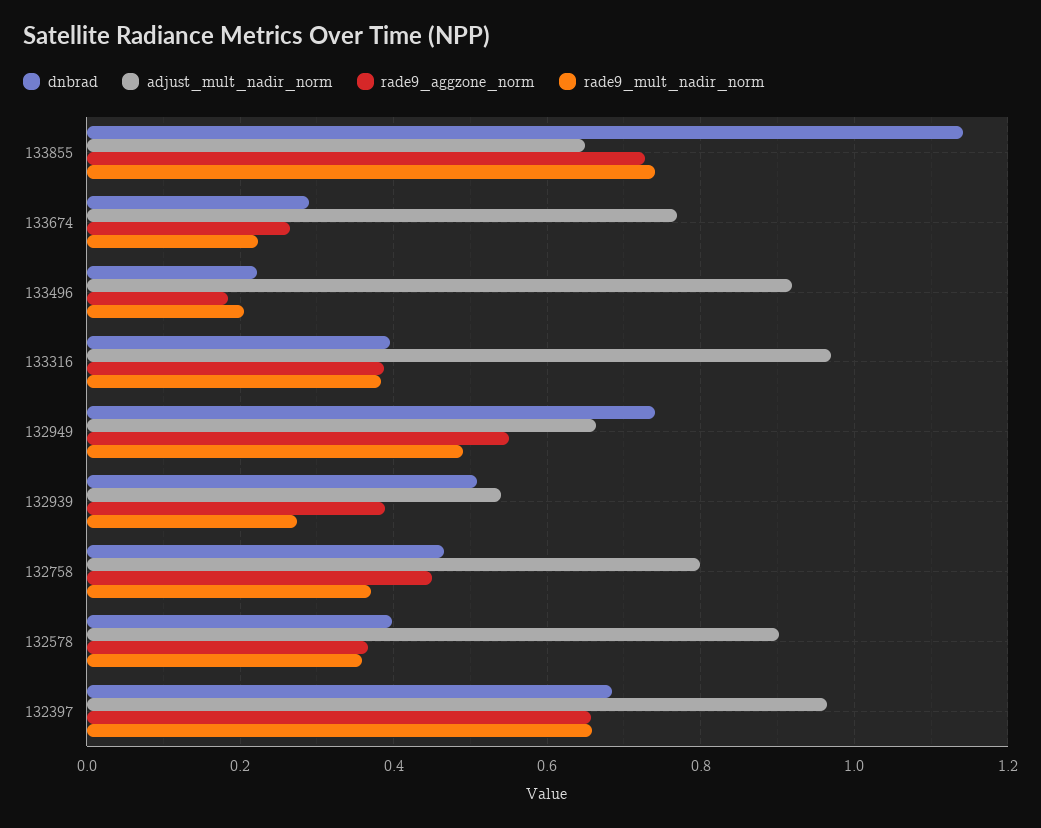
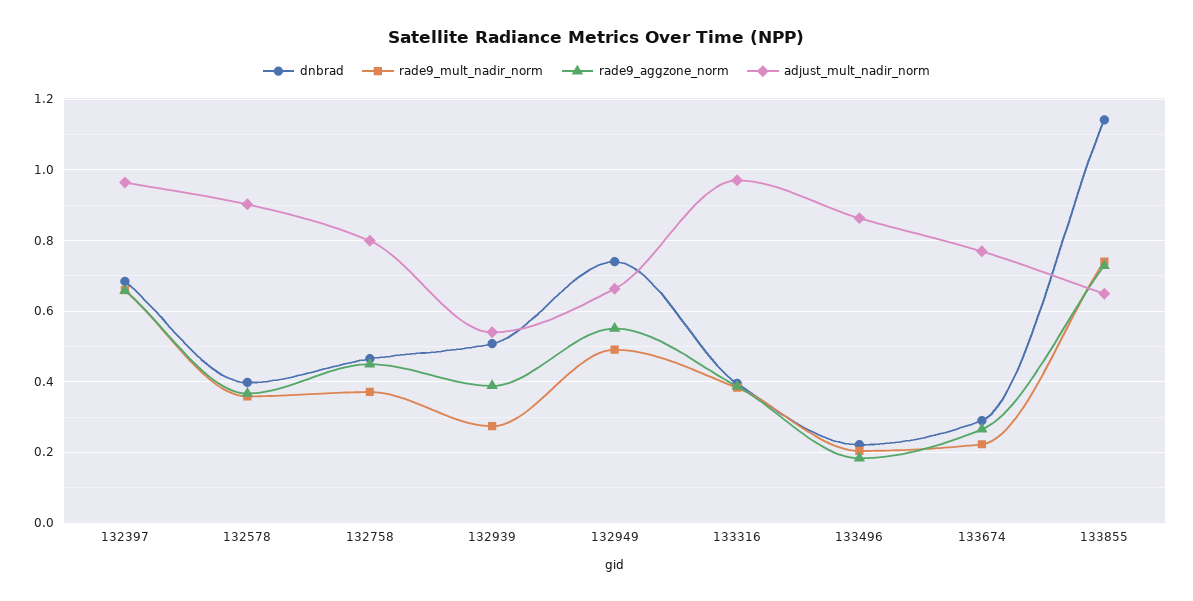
  {
    "dnbrad": {
      "133855": 1.14,
      "133674": 0.3,
      "133496": 0.22,
      "133316": 0.4,
      "132949": 0.74,
      "132939": 0.5,
      "132758": 0.46,
      "132578": 0.4,
      "132397": 0.68
    },
    "adjust_mult_nadir_norm": {
      "133855": 0.64,
      "133674": 0.76,
-     "133496": 0.92,
+     "133496": 0.86,
      "133316": 0.98,
      "132949": 0.66,
      "132939": 0.54,
      "132758": 0.8,
      "132578": 0.9,
      "132397": 0.96
    },
    "rade9_aggzone_norm": {
      "133855": 0.72,
      "133674": 0.26,
      "133496": 0.18,
      "133316": 0.38,
      "132949": 0.56,
      "132939": 0.38,
      "132758": 0.44,
      "132578": 0.36,
      "132397": 0.66
    },
    "rade9_mult_nadir_norm": {
      "133855": 0.74,
      "133674": 0.22,
      "133496": 0.2,
      "133316": 0.38,
      "132949": 0.5,
      "132939": 0.28,
      "132758": 0.38,
      "132578": 0.36,
      "132397": 0.66
    }
  }

